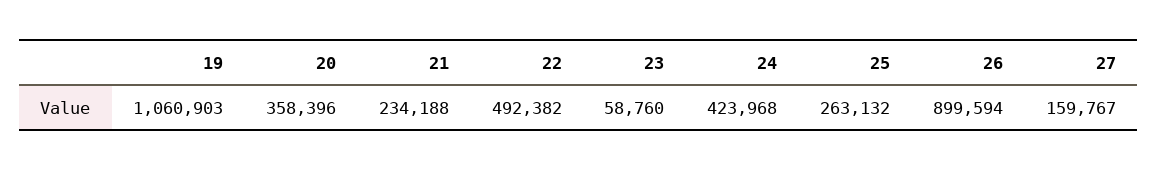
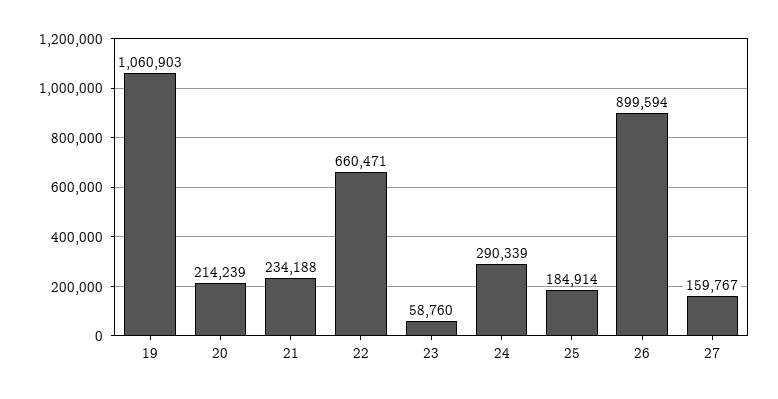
  {
    "19": 1060903,
-   "20": 358396,
+   "20": 214239,
    "21": 234188,
-   "22": 492382,
+   "22": 660471,
    "23": 58760,
-   "24": 423968,
+   "24": 290339,
-   "25": 263132,
+   "25": 184914,
    "26": 899594,
    "27": 159767
  }

